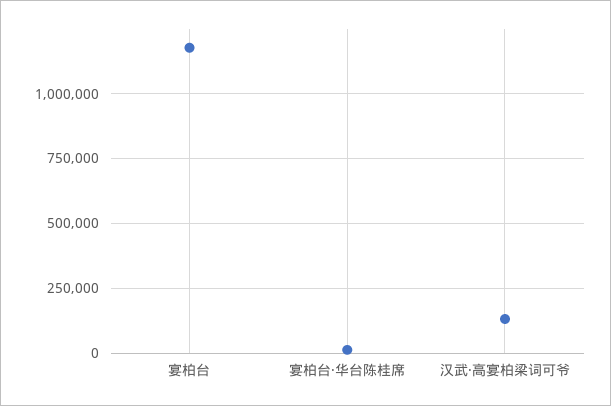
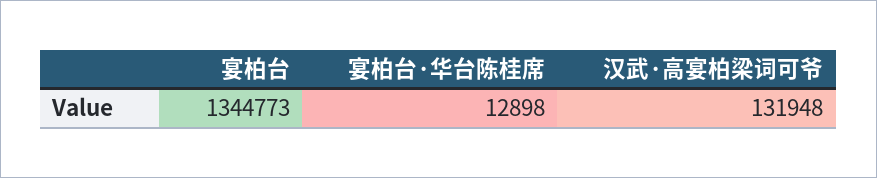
  {
-   "宴柏台": 1175000,
+   "宴柏台": 1344773,
    "宴柏台·华台陈桂席": 12898,
    "汉武·高宴柏梁词可爷": 131948
  }

